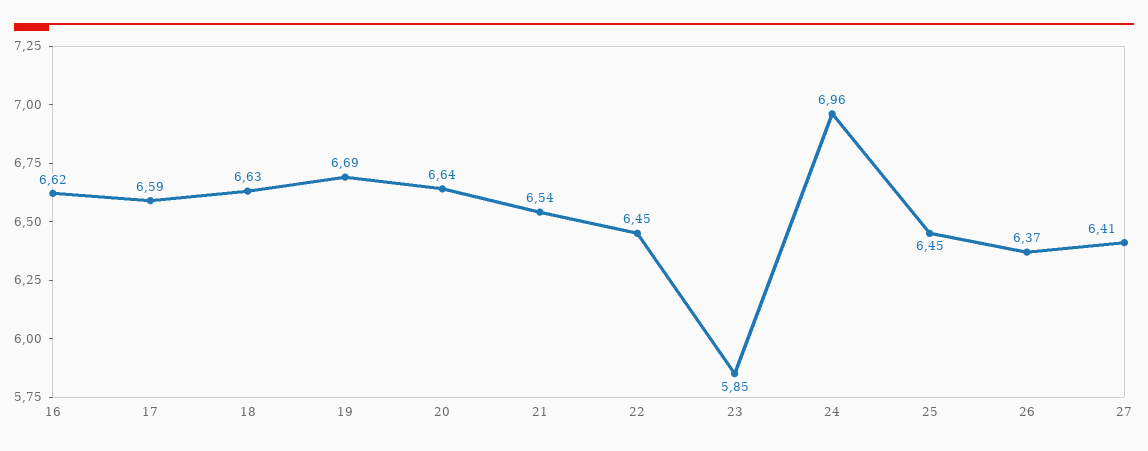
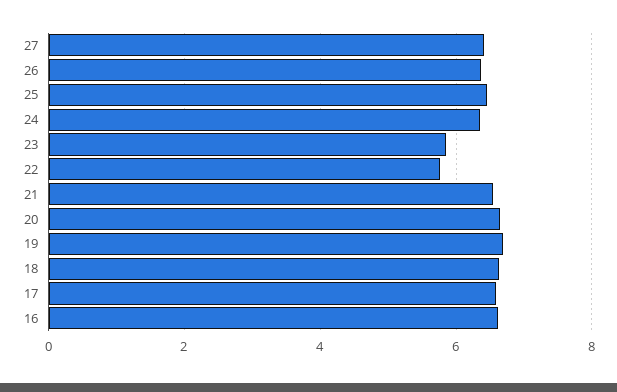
  {
    "16": 6.62,
    "17": 6.59,
    "18": 6.63,
    "19": 6.69,
    "20": 6.64,
    "21": 6.54,
-   "22": 6.45,
+   "22": 5.8,
    "23": 5.85,
-   "24": 6.96,
+   "24": 6.4,
    "25": 6.45,
    "26": 6.37,
    "27": 6.41
  }

